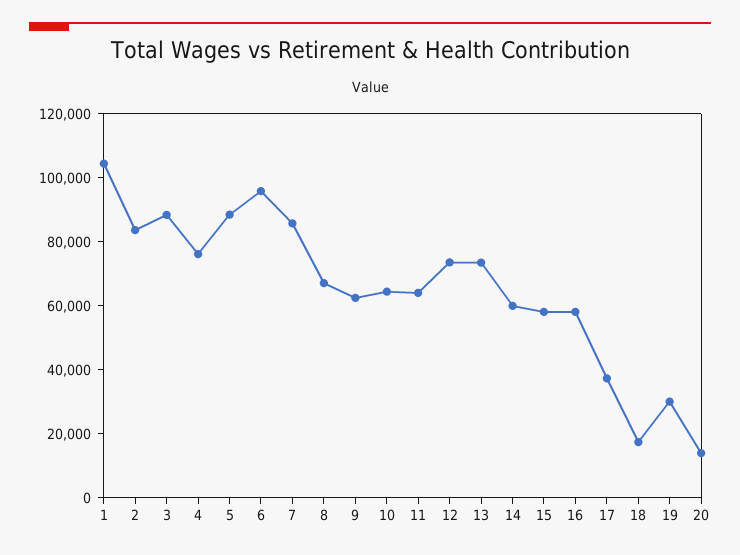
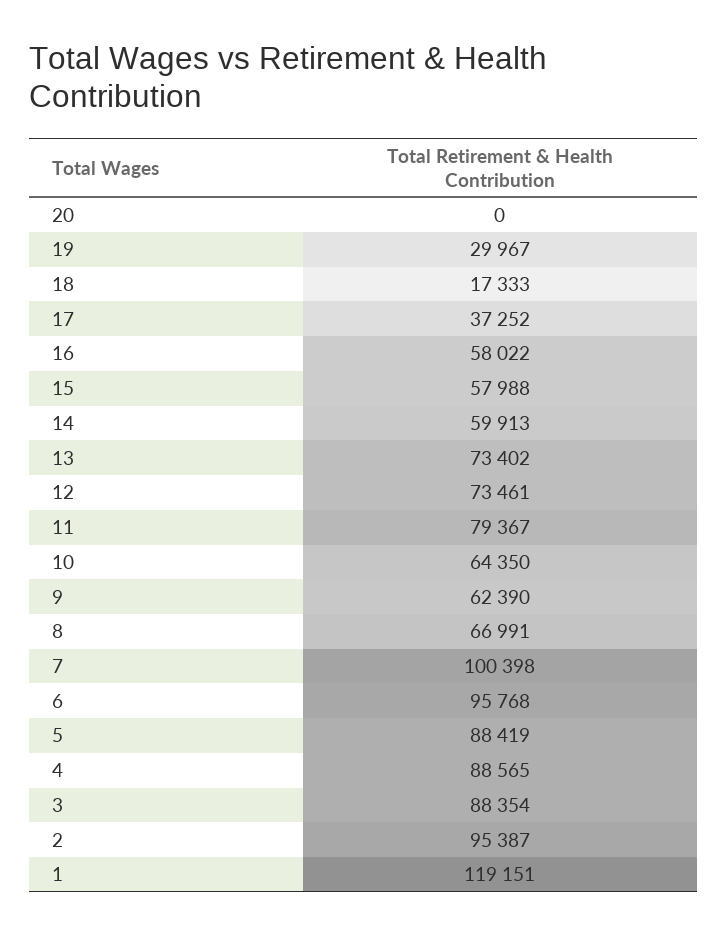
  {
-   "1": 105000,
+   "1": 119151,
-   "2": 85000,
+   "2": 95387,
    "3": 88354,
-   "4": 75000,
+   "4": 88565,
    "5": 88419,
    "6": 95768,
-   "7": 85000,
+   "7": 100398,
    "8": 66991,
    "9": 62390,
    "10": 64350,
-   "11": 65000,
+   "11": 79367,
    "12": 73461,
    "13": 73402,
    "14": 59913,
    "15": 57988,
    "16": 58022,
    "17": 37252,
    "18": 17333,
    "19": 29967,
-   "20": 15000
+   "20": 0
  }

